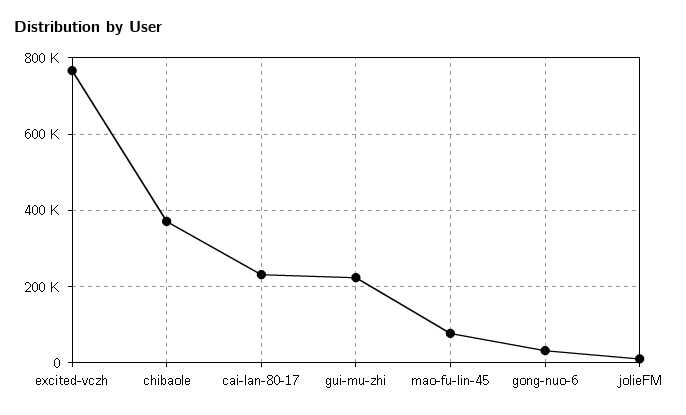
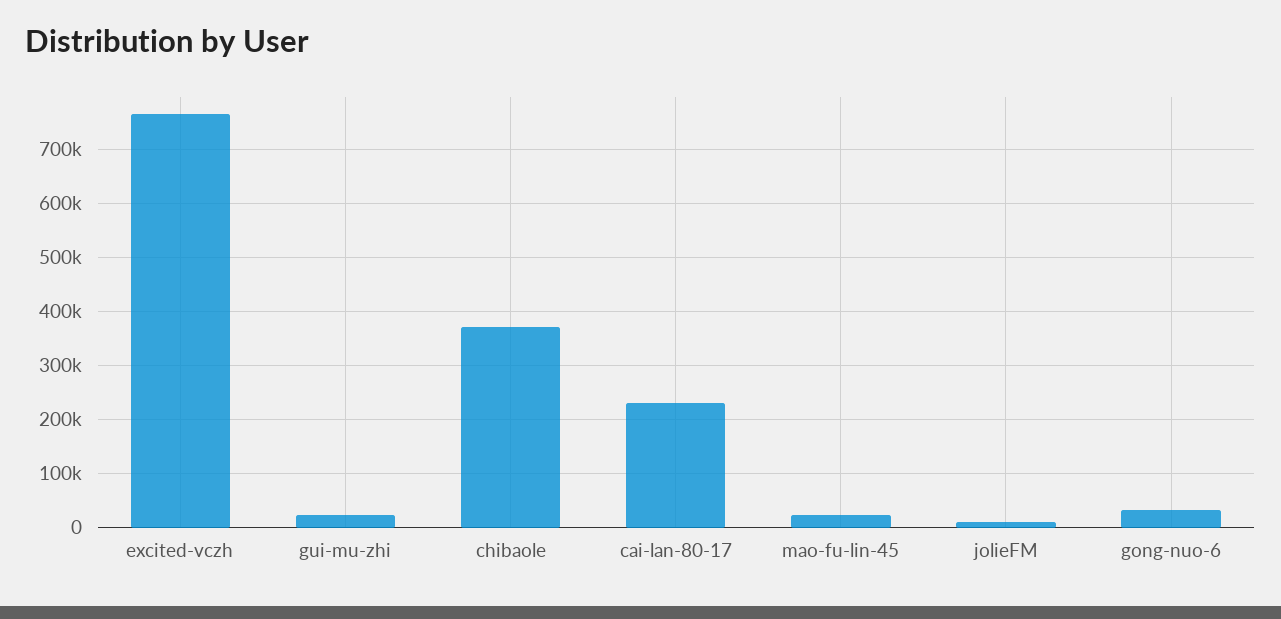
  {
    "excited-vczh": 760000,
    "chibaole": 380000,
    "cai-lan-80-17": 240000,
-   "gui-mu-zhi": 220000,
+   "gui-mu-zhi": 20000,
-   "mao-fu-lin-45": 80000,
+   "mao-fu-lin-45": 20000,
    "gong-nuo-6": 40000,
    "jolieFM": 20000
  }

